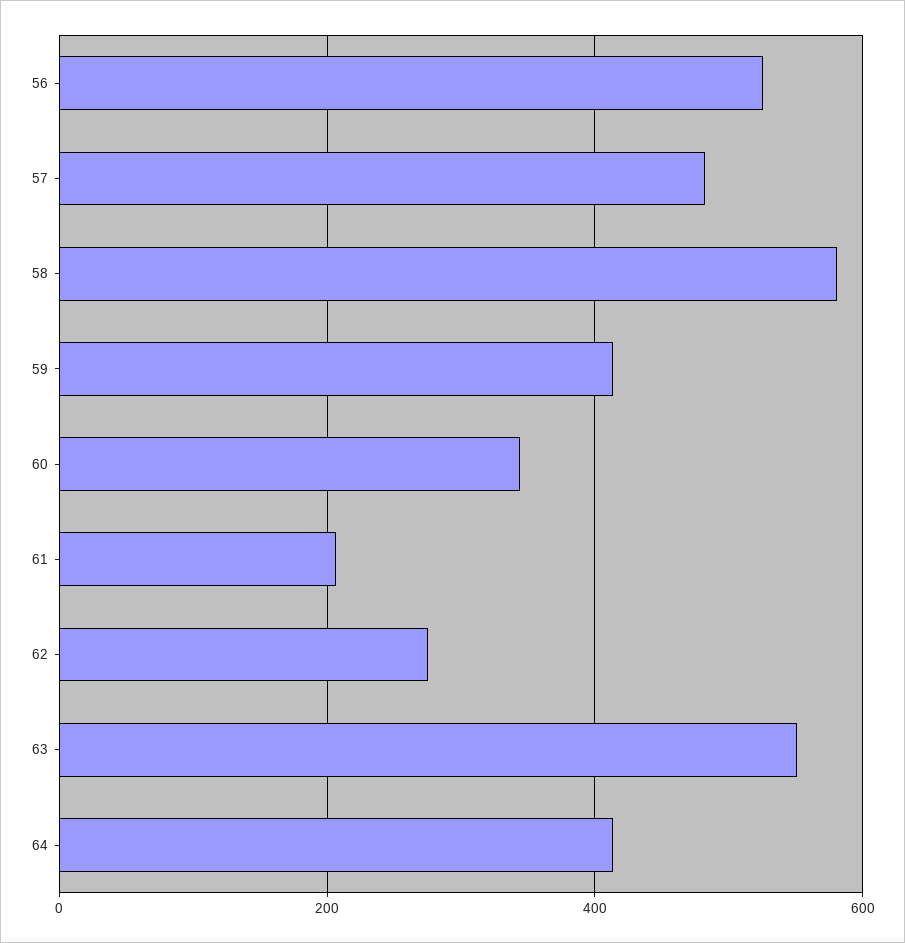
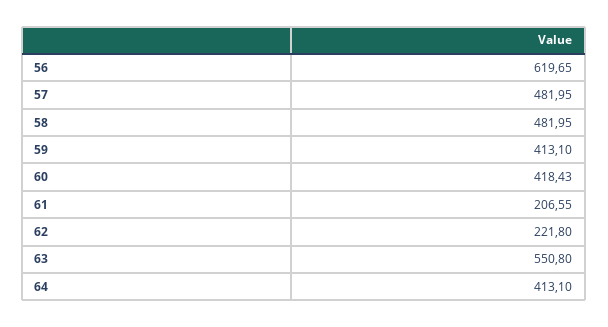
  {
-   "56": 520,
+   "56": 619.65,
    "57": 481.95,
-   "58": 580,
+   "58": 481.95,
    "59": 413.1,
-   "60": 340,
+   "60": 418.43,
    "61": 206.55,
-   "62": 280,
+   "62": 221.8,
    "63": 550.8,
    "64": 413.1
  }

